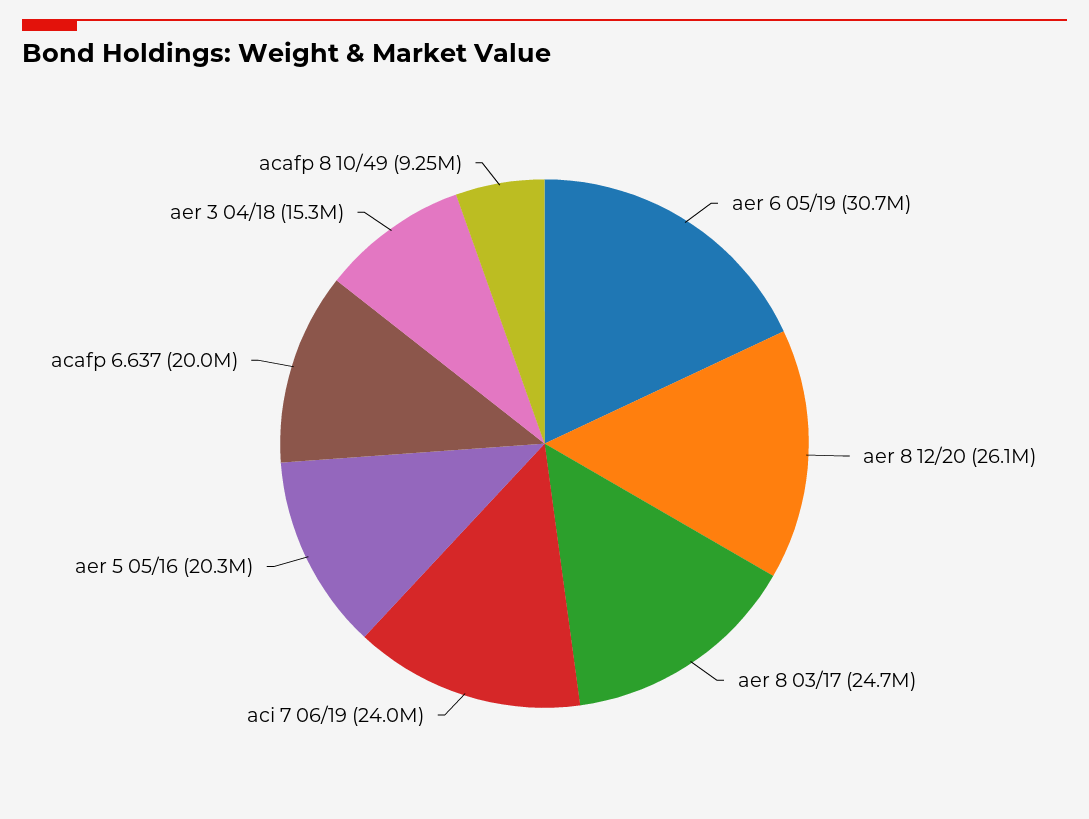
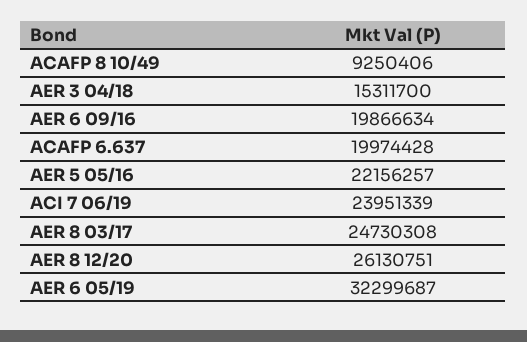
  {
-   "aer 6 05/19": 30700000,
+   "aer 6 05/19": 32299687,
    "aer 8 12/20": 26130751,
    "aer 8 03/17": 24730308,
    "aci 7 06/19": 23951339,
-   "aer 5 05/16": 20300000,
+   "aer 5 05/16": 22156257,
    "acafp 6.637": 19974428,
    "aer 3 04/18": 15311700,
-   "acafp 8 10/49": 9250406
+   "acafp 8 10/49": 9250406,
+   "AER 6 09/16": 19866634
  }

